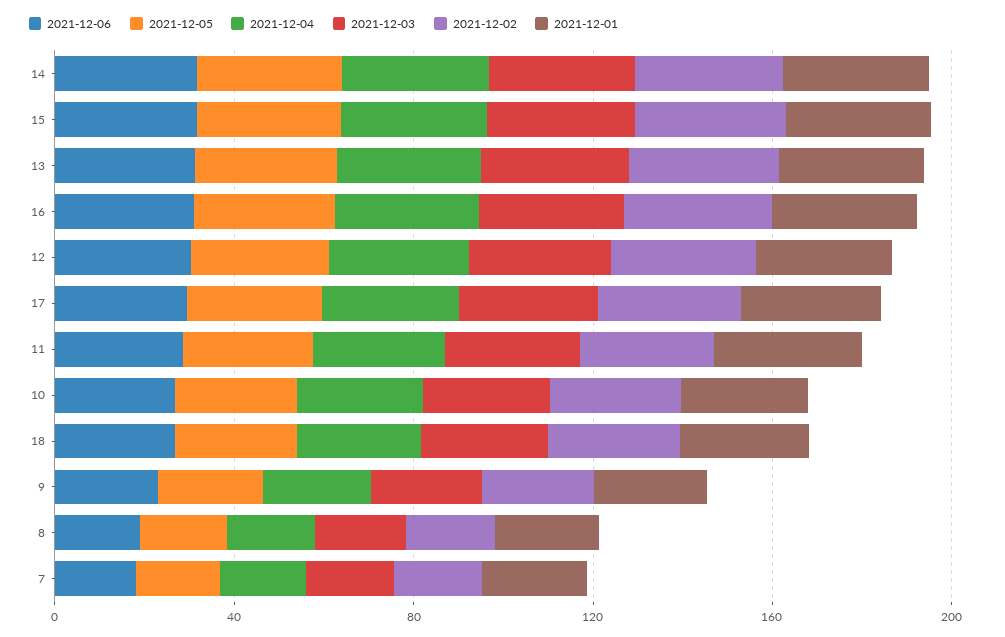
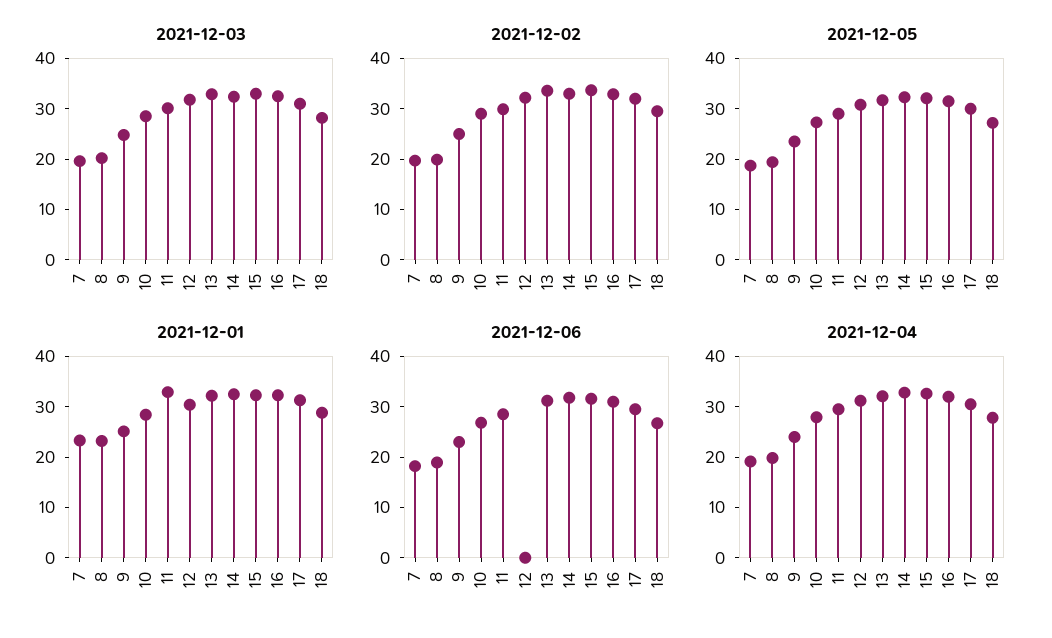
  {
    "2021-12-06": {
      "14": 32,
      "15": 32,
      "13": 32,
      "16": 32,
-     "12": 30,
+     "12": 0,
      "17": 30,
      "11": 28,
      "10": 26,
      "18": 26,
      "9": 24,
      "8": 18,
      "7": 18
    },
    "2021-12-05": {
      "14": 32,
      "15": 32,
      "13": 32,
      "16": 32,
      "12": 30,
      "17": 30,
      "11": 30,
      "10": 28,
      "18": 28,
      "9": 24,
      "8": 20,
      "7": 18
    },
    "2021-12-04": {
      "14": 32,
      "15": 32,
      "13": 32,
      "16": 32,
      "12": 32,
      "17": 30,
      "11": 30,
      "10": 28,
      "18": 28,
      "9": 24,
      "8": 20,
      "7": 20
    },
    "2021-12-03": {
      "14": 32,
      "15": 34,
      "13": 32,
      "16": 32,
      "12": 32,
      "17": 32,
      "11": 30,
      "10": 28,
      "18": 28,
      "9": 24,
      "8": 20,
      "7": 20
    },
    "2021-12-02": {
      "14": 34,
      "15": 34,
      "13": 34,
      "16": 32,
      "12": 32,
      "17": 32,
      "11": 30,
      "10": 30,
      "18": 30,
      "9": 26,
      "8": 20,
      "7": 20
    },
    "2021-12-01": {
      "14": 32,
      "15": 32,
      "13": 32,
      "16": 32,
      "12": 30,
      "17": 32,
      "11": 32,
      "10": 28,
      "18": 28,
      "9": 26,
      "8": 24,
      "7": 24
    }
  }

